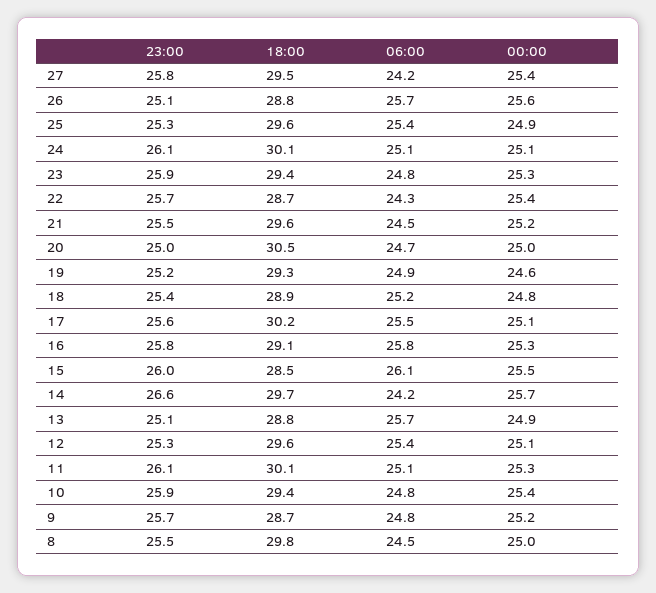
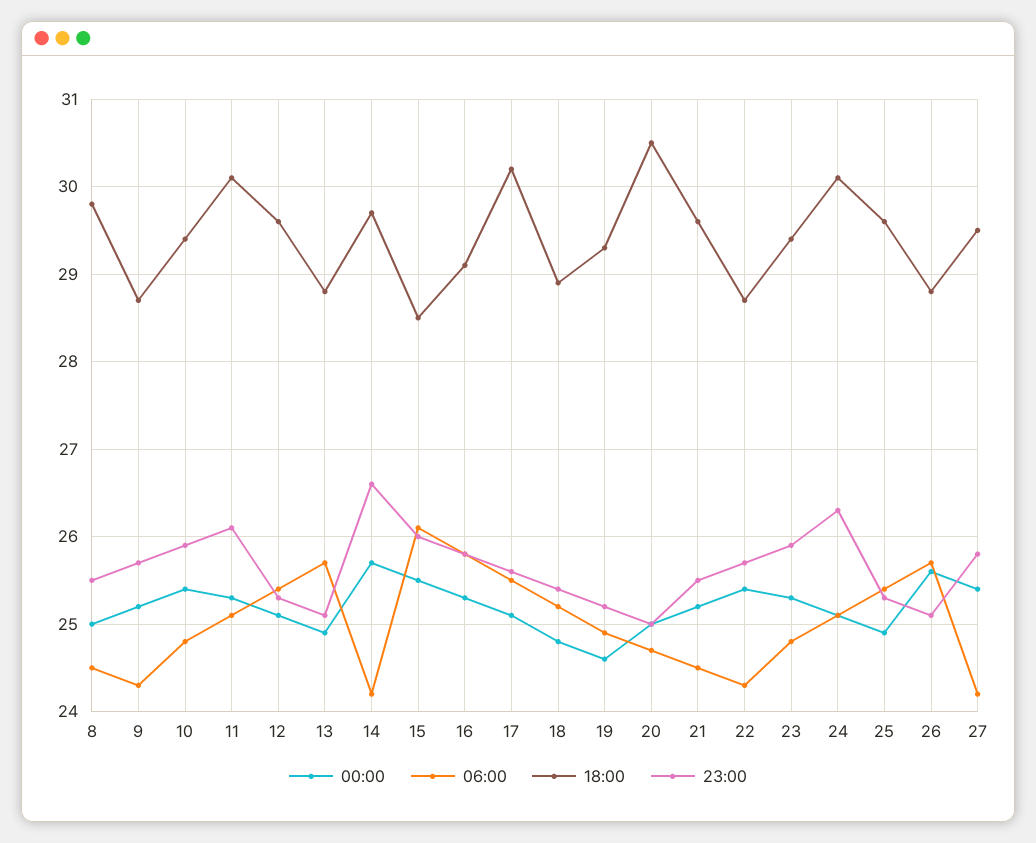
  {
    "23:00": {
      "27": 25.8,
      "26": 25.1,
      "25": 25.3,
-     "24": 26.1,
+     "24": 26.3,
      "23": 25.9,
      "22": 25.7,
      "21": 25.5,
      "20": 25,
      "19": 25.2,
      "18": 25.4,
      "17": 25.6,
      "16": 25.8,
      "15": 26,
      "14": 26.6,
      "13": 25.1,
      "12": 25.3,
      "11": 26.1,
      "10": 25.9,
      "9": 25.7,
      "8": 25.5
    },
    "18:00": {
      "27": 29.5,
      "26": 28.8,
      "25": 29.6,
      "24": 30.1,
      "23": 29.4,
      "22": 28.7,
      "21": 29.6,
      "20": 30.5,
      "19": 29.3,
      "18": 28.9,
      "17": 30.2,
      "16": 29.1,
      "15": 28.5,
      "14": 29.7,
      "13": 28.8,
      "12": 29.6,
      "11": 30.1,
      "10": 29.4,
      "9": 28.7,
      "8": 29.8
    },
    "06:00": {
      "27": 24.2,
      "26": 25.7,
      "25": 25.4,
      "24": 25.1,
      "23": 24.8,
      "22": 24.3,
      "21": 24.5,
      "20": 24.7,
      "19": 24.9,
      "18": 25.2,
      "17": 25.5,
      "16": 25.8,
      "15": 26.1,
      "14": 24.2,
      "13": 25.7,
      "12": 25.4,
      "11": 25.1,
      "10": 24.8,
-     "9": 24.8,
+     "9": 24.3,
      "8": 24.5
    },
    "00:00": {
      "27": 25.4,
      "26": 25.6,
      "25": 24.9,
      "24": 25.1,
      "23": 25.3,
      "22": 25.4,
      "21": 25.2,
      "20": 25,
      "19": 24.6,
      "18": 24.8,
      "17": 25.1,
      "16": 25.3,
      "15": 25.5,
      "14": 25.7,
      "13": 24.9,
      "12": 25.1,
      "11": 25.3,
      "10": 25.4,
      "9": 25.2,
      "8": 25
    }
  }

